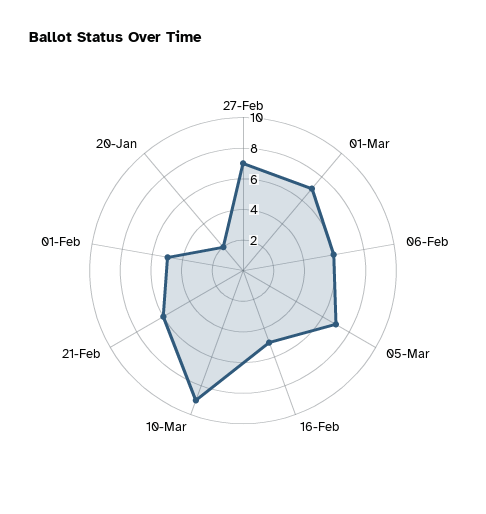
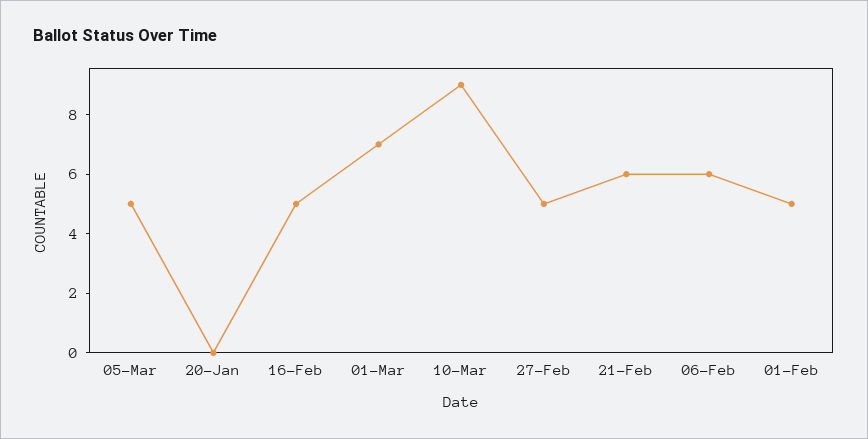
  {
-   "27-Feb": 7,
+   "27-Feb": 5,
    "01-Mar": 7,
    "06-Feb": 6,
-   "05-Mar": 7,
+   "05-Mar": 5,
    "16-Feb": 5,
    "10-Mar": 9,
    "21-Feb": 6,
    "01-Feb": 5,
-   "20-Jan": 2
+   "20-Jan": 0
  }

